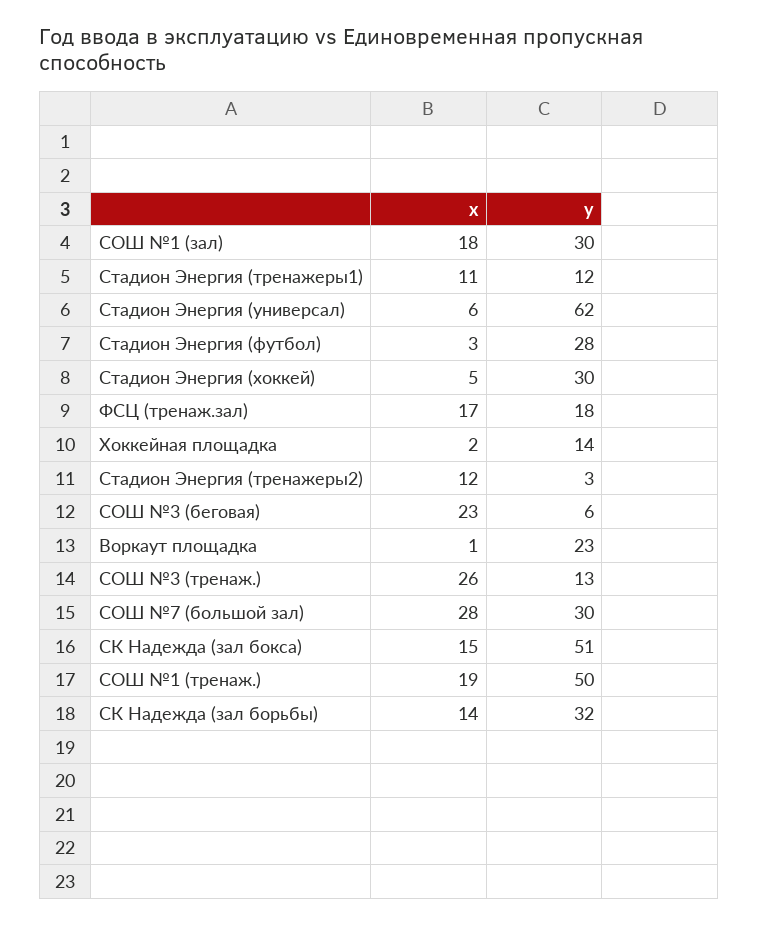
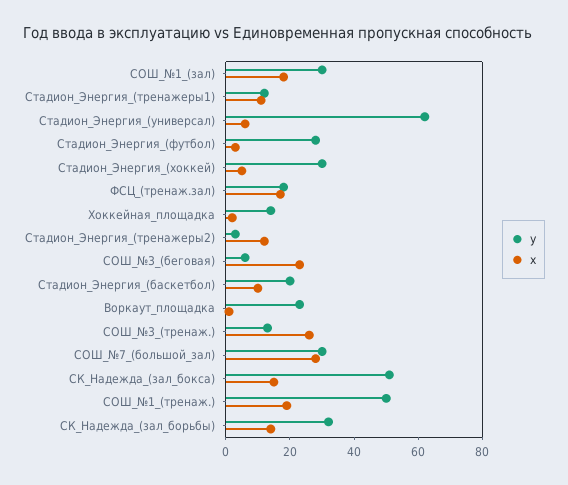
  {
    "x": {
      "СОШ №1 (зал)": 18,
      "Стадион Энергия (тренажеры1)": 11,
      "Стадион Энергия (универсал)": 6,
      "Стадион Энергия (футбол)": 3,
      "Стадион Энергия (хоккей)": 5,
      "ФСЦ (тренаж.зал)": 17,
      "Хоккейная площадка": 2,
      "Стадион Энергия (тренажеры2)": 12,
      "СОШ №3 (беговая)": 23,
      "Воркаут площадка": 1,
      "СОШ №3 (тренаж.)": 26,
      "СОШ №7 (большой зал)": 28,
      "СК Надежда (зал бокса)": 15,
      "СОШ №1 (тренаж.)": 19,
-     "СК Надежда (зал борьбы)": 14
+     "СК Надежда (зал борьбы)": 14,
+     "Стадион_Энергия_(баскетбол)": 10
    },
    "y": {
      "СОШ №1 (зал)": 30,
      "Стадион Энергия (тренажеры1)": 12,
      "Стадион Энергия (универсал)": 62,
      "Стадион Энергия (футбол)": 28,
      "Стадион Энергия (хоккей)": 30,
      "ФСЦ (тренаж.зал)": 18,
      "Хоккейная площадка": 14,
      "Стадион Энергия (тренажеры2)": 3,
      "СОШ №3 (беговая)": 6,
      "Воркаут площадка": 23,
      "СОШ №3 (тренаж.)": 13,
      "СОШ №7 (большой зал)": 30,
      "СК Надежда (зал бокса)": 51,
      "СОШ №1 (тренаж.)": 50,
-     "СК Надежда (зал борьбы)": 32
+     "СК Надежда (зал борьбы)": 32,
+     "Стадион_Энергия_(баскетбол)": 20
    }
  }

